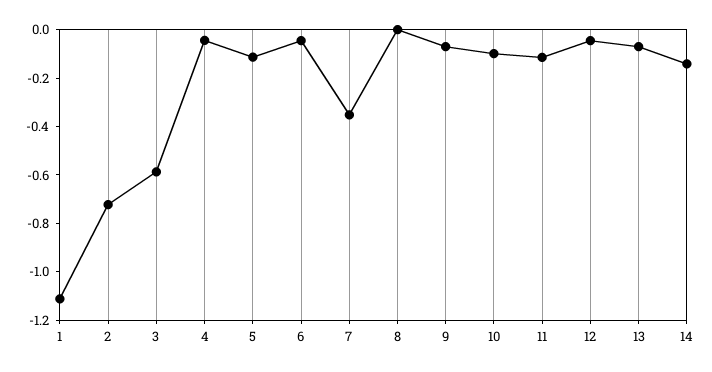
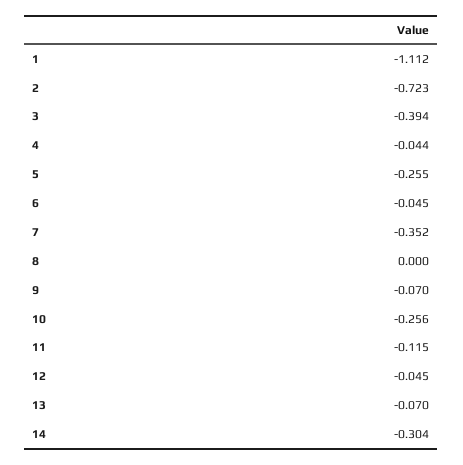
  {
    "1": -1.112,
    "2": -0.723,
-   "3": -0.6,
+   "3": -0.394,
    "4": -0.044,
-   "5": -0.1,
+   "5": -0.255,
    "6": -0.045,
    "7": -0.352,
    "8": 0,
    "9": -0.07,
-   "10": -0.1,
+   "10": -0.256,
    "11": -0.115,
    "12": -0.045,
    "13": -0.07,
-   "14": -0.15
+   "14": -0.304
  }

